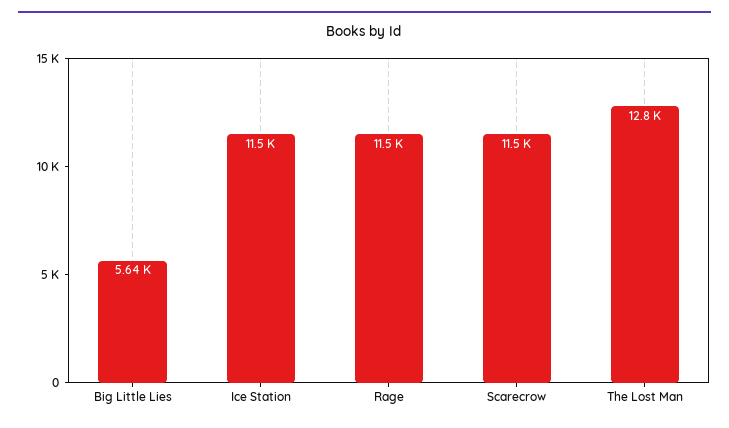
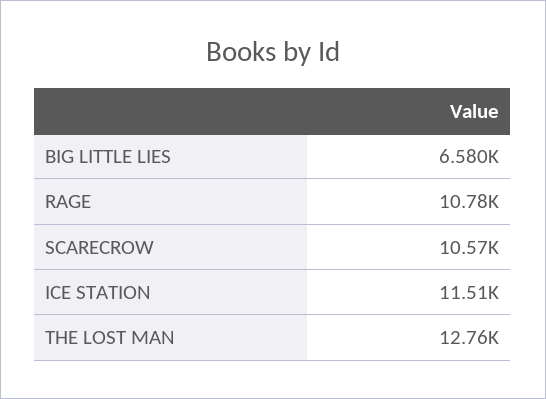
  {
-   "Big Little Lies": 5640,
+   "Big Little Lies": 6580,
    "Ice Station": 11510,
-   "Rage": 11500,
+   "Rage": 10780,
-   "Scarecrow": 11500,
+   "Scarecrow": 10570,
    "The Lost Man": 12760
  }

